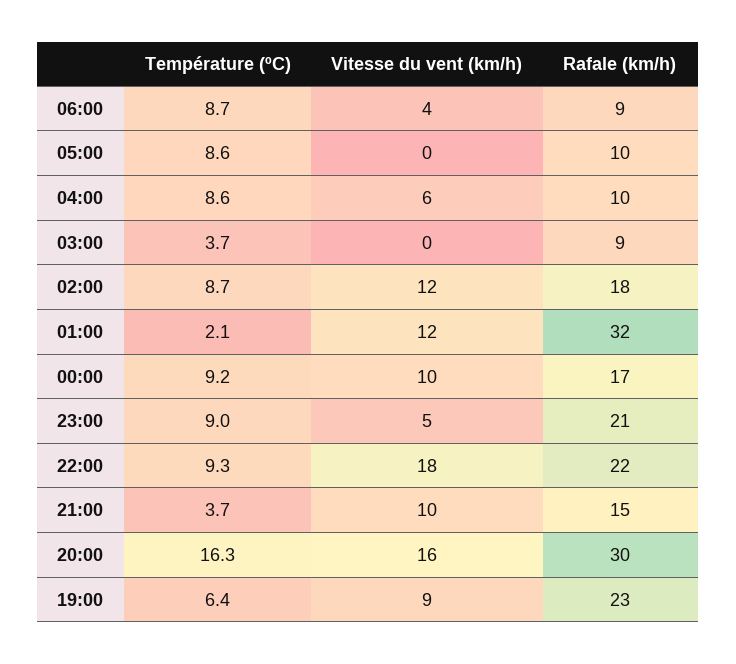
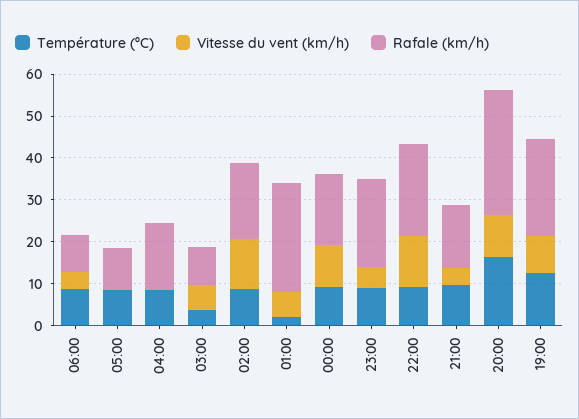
  {
    "Température (ºC)": {
      "06:00": 8.7,
      "05:00": 8.6,
      "04:00": 8.6,
      "03:00": 3.7,
      "02:00": 8.7,
      "01:00": 2.1,
      "00:00": 9.2,
      "23:00": 9,
      "22:00": 9.3,
-     "21:00": 3.7,
+     "21:00": 10,
      "20:00": 16.3,
-     "19:00": 6.4
+     "19:00": 12
    },
    "Vitesse du vent (km/h)": {
      "06:00": 4,
      "05:00": 0,
-     "04:00": 6,
+     "04:00": 0,
-     "03:00": 0,
+     "03:00": 6,
      "02:00": 12,
-     "01:00": 12,
+     "01:00": 6,
      "00:00": 10,
      "23:00": 5,
-     "22:00": 18,
+     "22:00": 12,
-     "21:00": 10,
+     "21:00": 4,
-     "20:00": 16,
+     "20:00": 10,
      "19:00": 9
    },
    "Rafale (km/h)": {
      "06:00": 9,
      "05:00": 10,
-     "04:00": 10,
+     "04:00": 16,
      "03:00": 9,
      "02:00": 18,
-     "01:00": 32,
+     "01:00": 26,
      "00:00": 17,
      "23:00": 21,
      "22:00": 22,
      "21:00": 15,
      "20:00": 30,
      "19:00": 23
    }
  }

